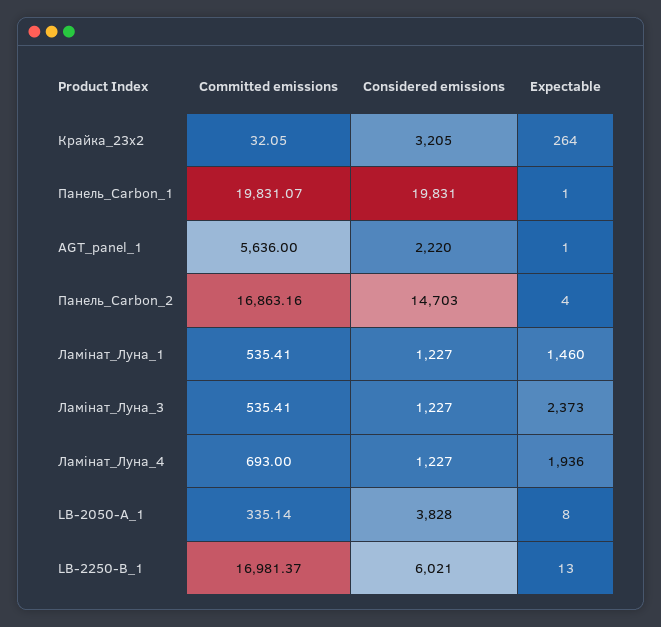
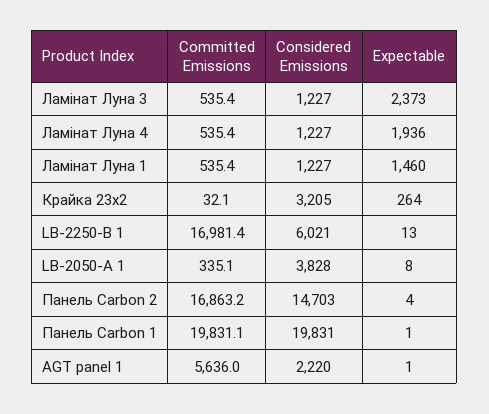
  {
    "Committed emissions": {
      "Крайка_23x2": 32.05,
      "Панель_Carbon_1": 19831.07,
      "AGT_panel_1": 5636,
      "Панель_Carbon_2": 16863.16,
      "Ламінат_Луна_1": 535.41,
      "Ламінат_Луна_3": 535.41,
-     "Ламінат_Луна_4": 693,
+     "Ламінат_Луна_4": 535.4,
      "LB-2050-А_1": 335.14,
      "LB-2250-В_1": 16981.37
    },
    "Considered emissions": {
      "Крайка_23x2": 3205,
      "Панель_Carbon_1": 19831,
      "AGT_panel_1": 2220,
      "Панель_Carbon_2": 14703,
      "Ламінат_Луна_1": 1227,
      "Ламінат_Луна_3": 1227,
      "Ламінат_Луна_4": 1227,
      "LB-2050-А_1": 3828,
      "LB-2250-В_1": 6021
    },
    "Expectable": {
      "Крайка_23x2": 264,
      "Панель_Carbon_1": 1,
      "AGT_panel_1": 1,
      "Панель_Carbon_2": 4,
      "Ламінат_Луна_1": 1460,
      "Ламінат_Луна_3": 2373,
      "Ламінат_Луна_4": 1936,
      "LB-2050-А_1": 8,
      "LB-2250-В_1": 13
    }
  }

